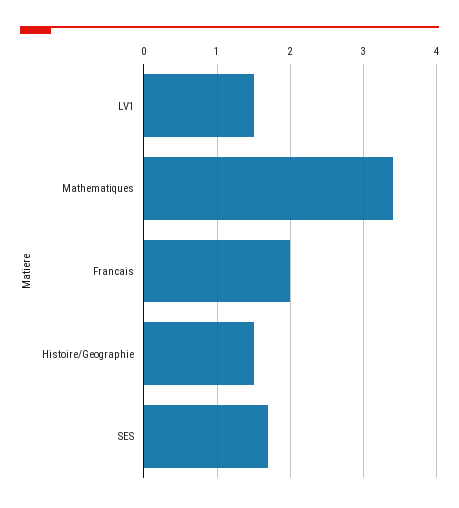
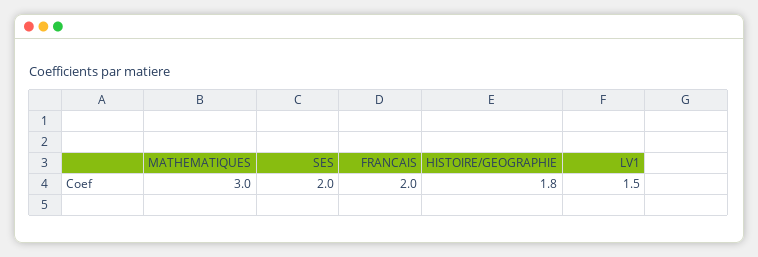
  {
    "LV1": 1.5,
-   "Mathematiques": 3.4,
+   "Mathematiques": 3,
    "Francais": 2,
-   "Histoire/Geographie": 1.5,
+   "Histoire/Geographie": 1.8,
-   "SES": 1.7
+   "SES": 2
  }

